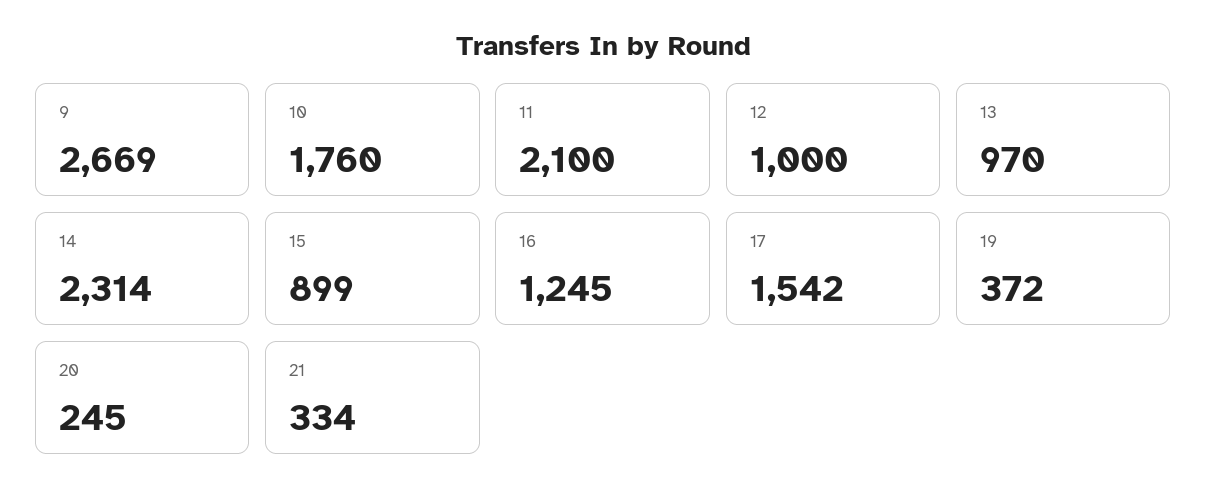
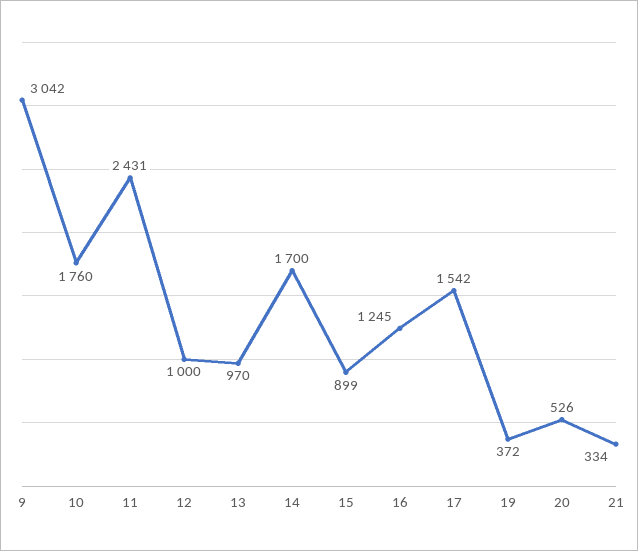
  {
-   "9": 2669,
+   "9": 3042,
    "10": 1760,
-   "11": 2100,
+   "11": 2431,
    "12": 1000,
    "13": 970,
-   "14": 2314,
+   "14": 1700,
    "15": 899,
    "16": 1245,
    "17": 1542,
    "19": 372,
-   "20": 245,
+   "20": 526,
    "21": 334
  }

